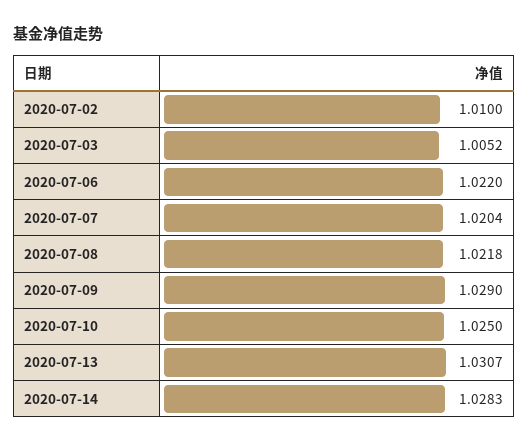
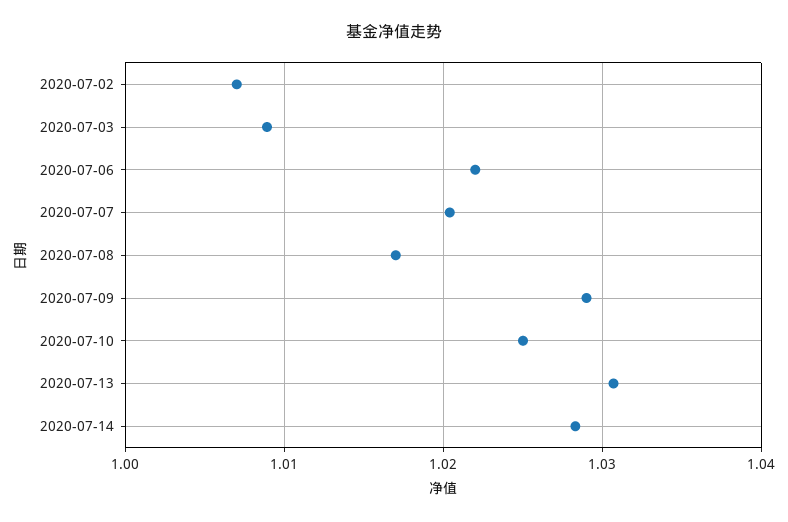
  {
-   "2020-07-02": 1.01,
+   "2020-07-02": 1.007,
-   "2020-07-03": 1.0052,
+   "2020-07-03": 1.009,
    "2020-07-06": 1.022,
    "2020-07-07": 1.0204,
-   "2020-07-08": 1.0218,
+   "2020-07-08": 1.017,
    "2020-07-09": 1.029,
    "2020-07-10": 1.025,
    "2020-07-13": 1.0307,
    "2020-07-14": 1.0283
  }

